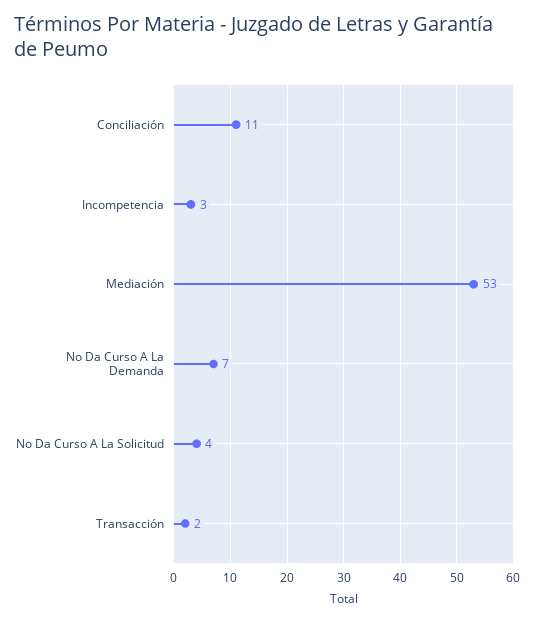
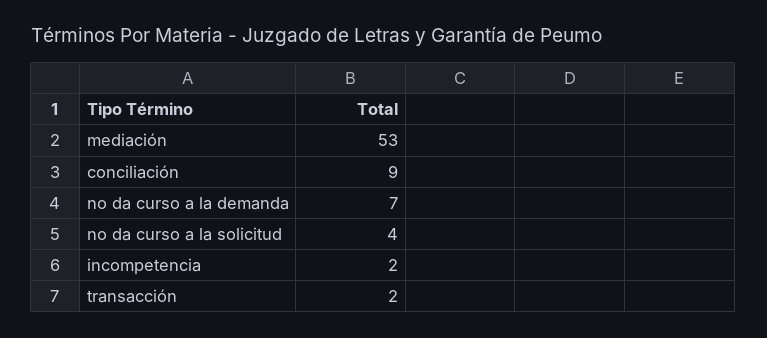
  {
-   "Conciliación": 11,
+   "Conciliación": 9,
-   "Incompetencia": 3,
+   "Incompetencia": 2,
    "Mediación": 53,
    "No Da Curso A La Demanda": 7,
    "No Da Curso A La Solicitud": 4,
    "Transacción": 2
  }

